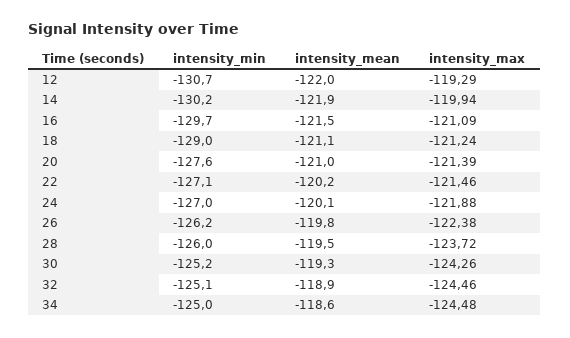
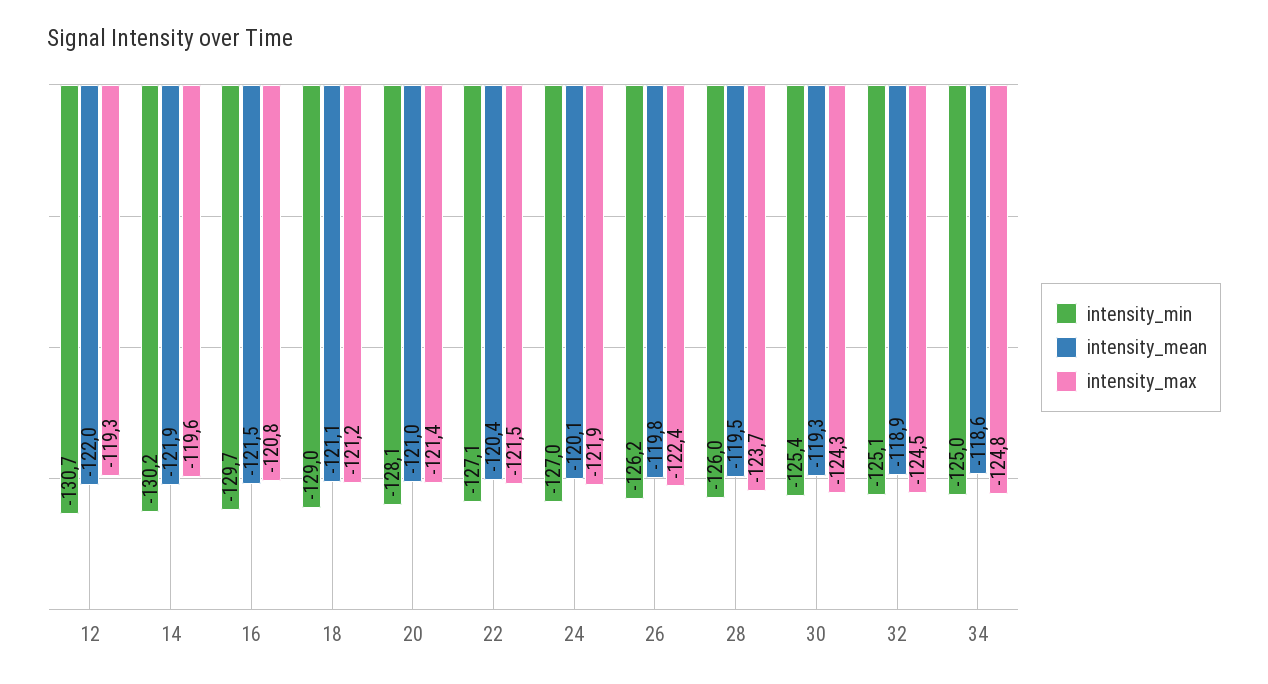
  {
    "intensity_min": {
      "12": -130.7,
      "14": -130.2,
      "16": -129.7,
      "18": -129,
-     "20": -127.6,
+     "20": -128.1,
      "22": -127.1,
      "24": -127,
      "26": -126.2,
      "28": -126,
-     "30": -125.2,
+     "30": -125.4,
      "32": -125.1,
      "34": -125
    },
    "intensity_mean": {
      "12": -122,
      "14": -121.9,
      "16": -121.5,
      "18": -121.1,
      "20": -121,
-     "22": -120.2,
+     "22": -120.4,
      "24": -120.1,
      "26": -119.8,
      "28": -119.5,
      "30": -119.3,
      "32": -118.9,
      "34": -118.6
    },
    "intensity_max": {
      "12": -119.29,
-     "14": -119.94,
+     "14": -119.6,
-     "16": -121.09,
+     "16": -120.8,
      "18": -121.24,
      "20": -121.39,
      "22": -121.46,
      "24": -121.88,
      "26": -122.38,
      "28": -123.72,
      "30": -124.26,
      "32": -124.46,
-     "34": -124.48
+     "34": -124.8
    }
  }

